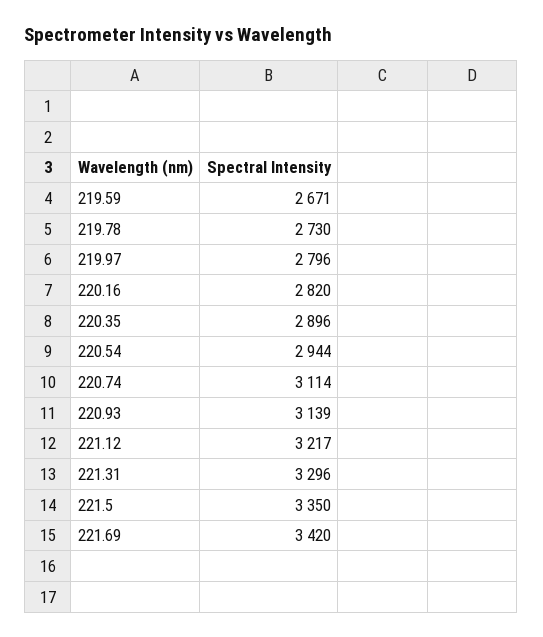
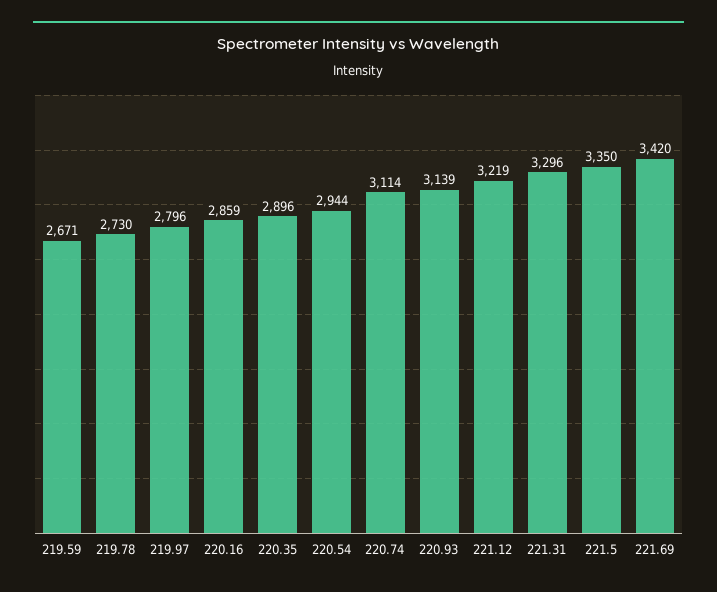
  {
    "219.59": 2671,
    "219.78": 2730,
    "219.97": 2796,
-   "220.16": 2820,
+   "220.16": 2859,
    "220.35": 2896,
    "220.54": 2944,
    "220.74": 3114,
    "220.93": 3139,
-   "221.12": 3217,
+   "221.12": 3219,
    "221.31": 3296,
    "221.5": 3350,
    "221.69": 3420
  }

